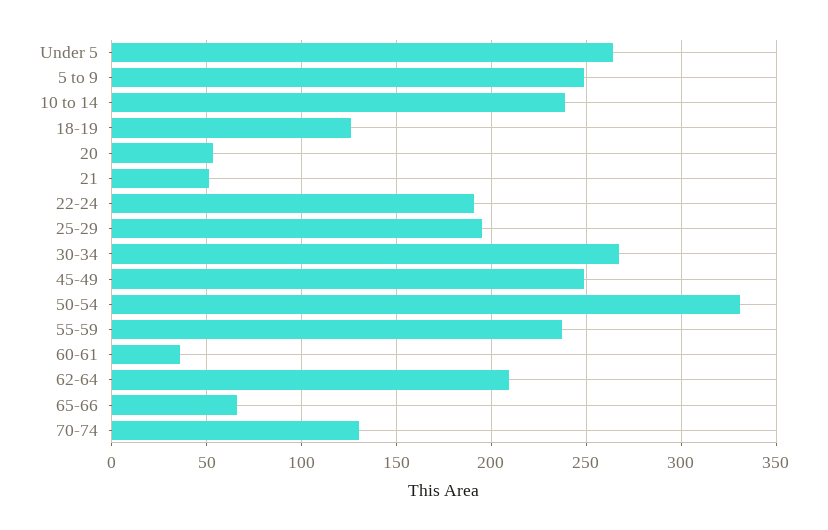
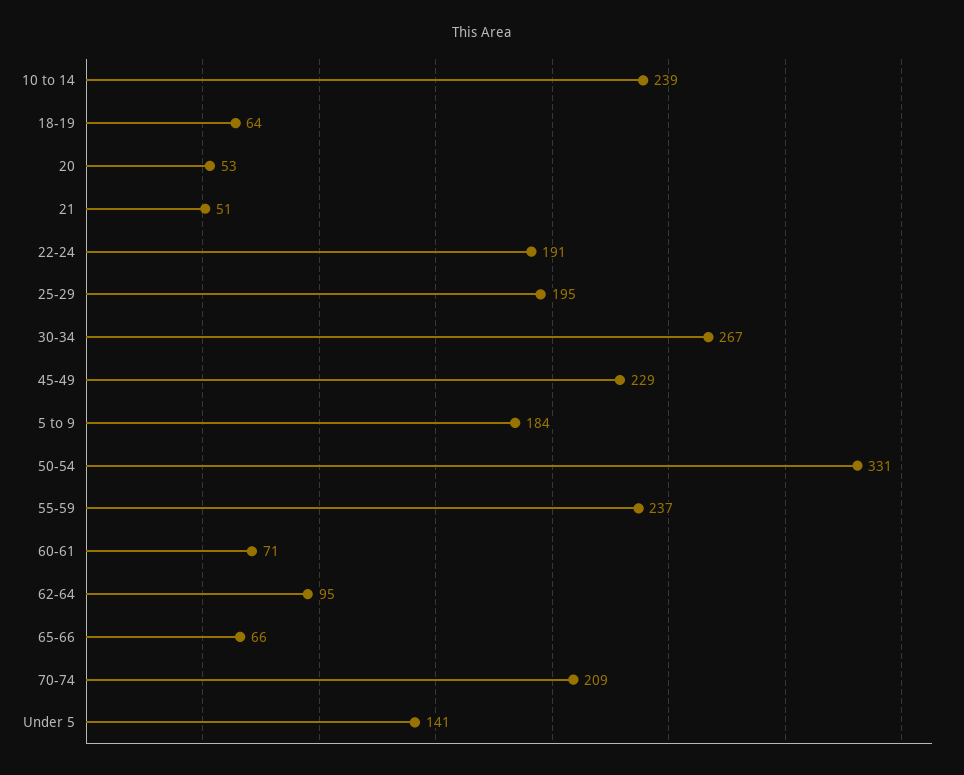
  {
-   "Under 5": 265,
+   "Under 5": 141,
-   "5 to 9": 250,
+   "5 to 9": 184,
    "10 to 14": 239,
-   "18-19": 125,
+   "18-19": 64,
    "20": 53,
    "21": 51,
    "22-24": 191,
    "25-29": 195,
    "30-34": 267,
-   "45-49": 250,
+   "45-49": 229,
    "50-54": 331,
    "55-59": 237,
-   "60-61": 35,
+   "60-61": 71,
-   "62-64": 210,
+   "62-64": 95,
    "65-66": 66,
-   "70-74": 130
+   "70-74": 209
  }

